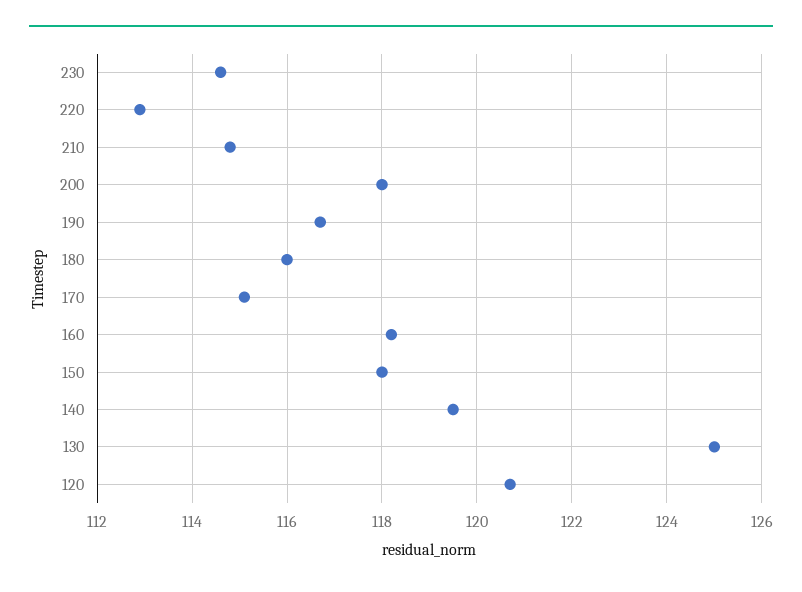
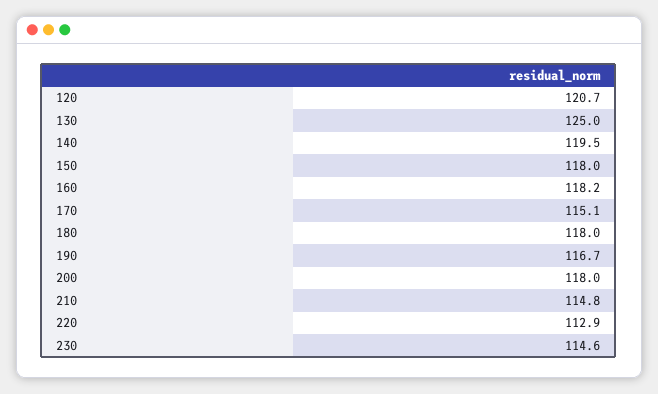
  {
    "230": 114.6,
    "220": 112.9,
    "210": 114.8,
    "200": 118,
    "190": 116.7,
-   "180": 116,
+   "180": 118,
    "170": 115.1,
    "160": 118.2,
    "150": 118,
    "140": 119.5,
    "130": 125,
    "120": 120.7
  }

